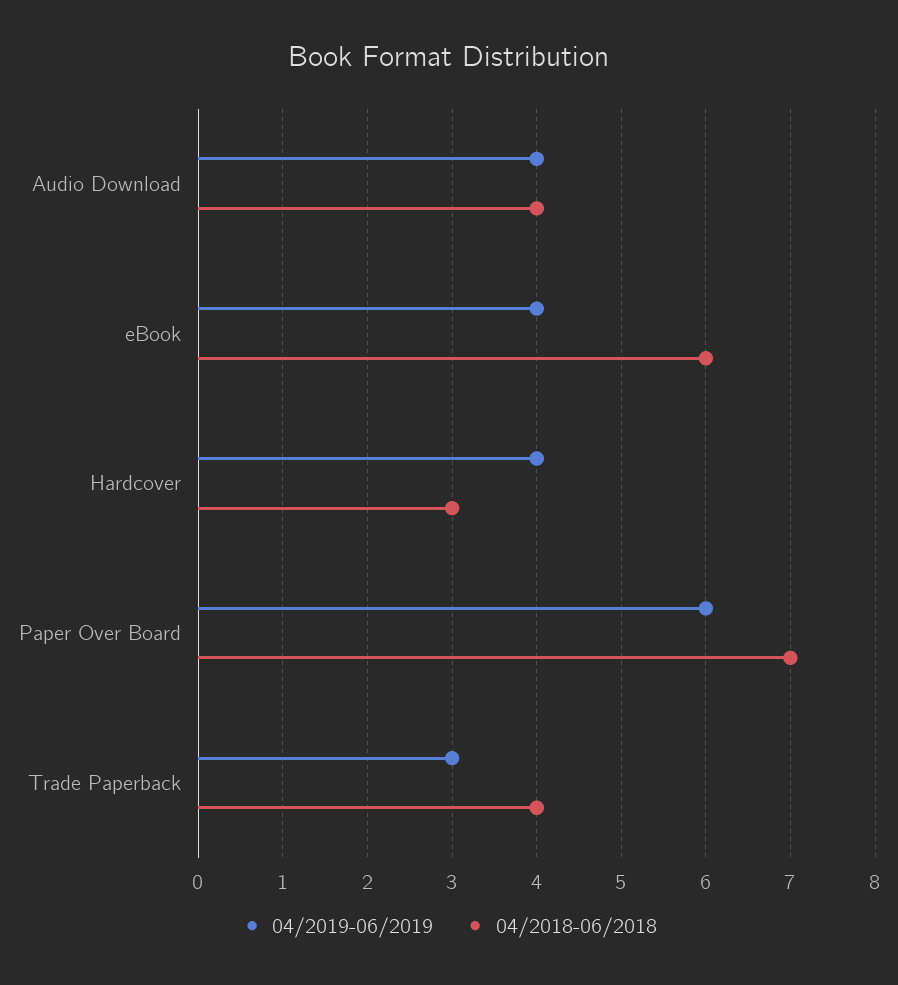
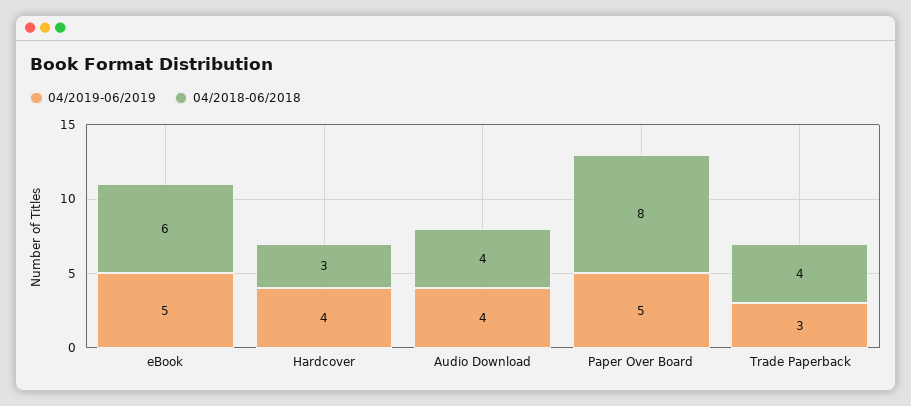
  {
    "04/2019-06/2019": {
      "Audio Download": 4,
-     "eBook": 4,
+     "eBook": 5,
      "Hardcover": 4,
-     "Paper Over Board": 6,
+     "Paper Over Board": 5,
      "Trade Paperback": 3
    },
    "04/2018-06/2018": {
      "Audio Download": 4,
      "eBook": 6,
      "Hardcover": 3,
-     "Paper Over Board": 7,
+     "Paper Over Board": 8,
      "Trade Paperback": 4
    }
  }

